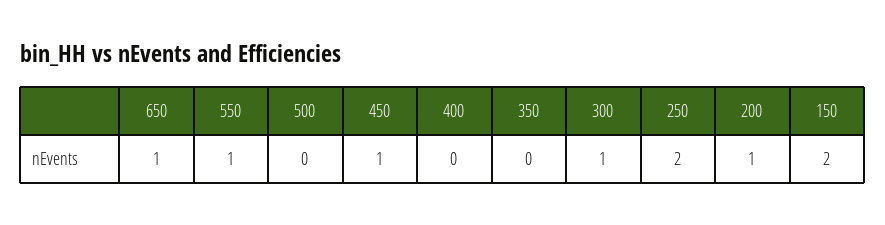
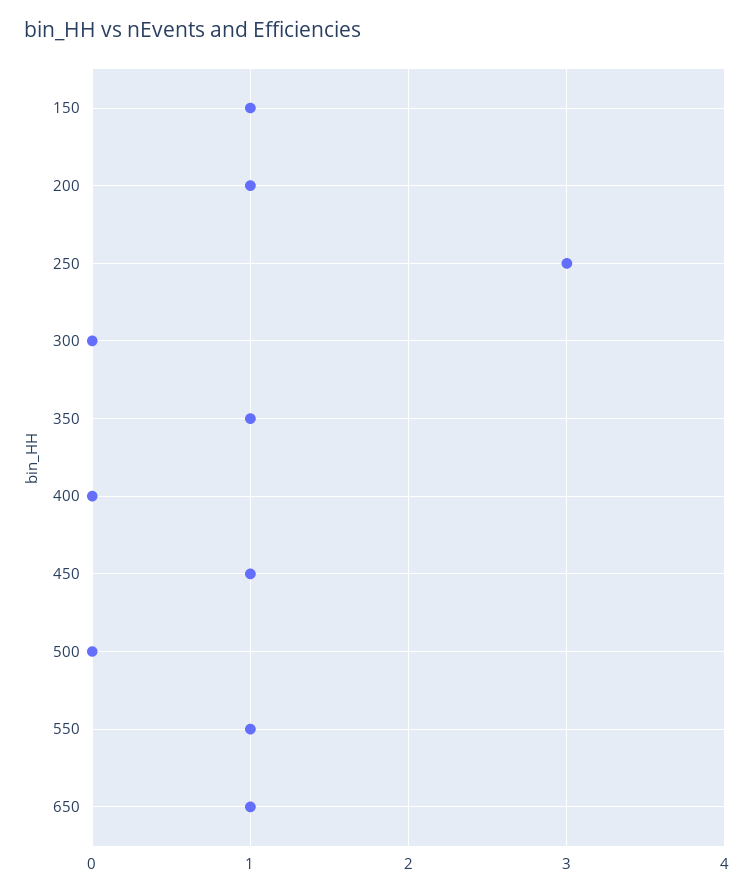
  {
    "650": 1,
    "550": 1,
    "500": 0,
    "450": 1,
    "400": 0,
-   "350": 0,
+   "350": 1,
-   "300": 1,
+   "300": 0,
-   "250": 2,
+   "250": 3,
    "200": 1,
-   "150": 2
+   "150": 1
  }

